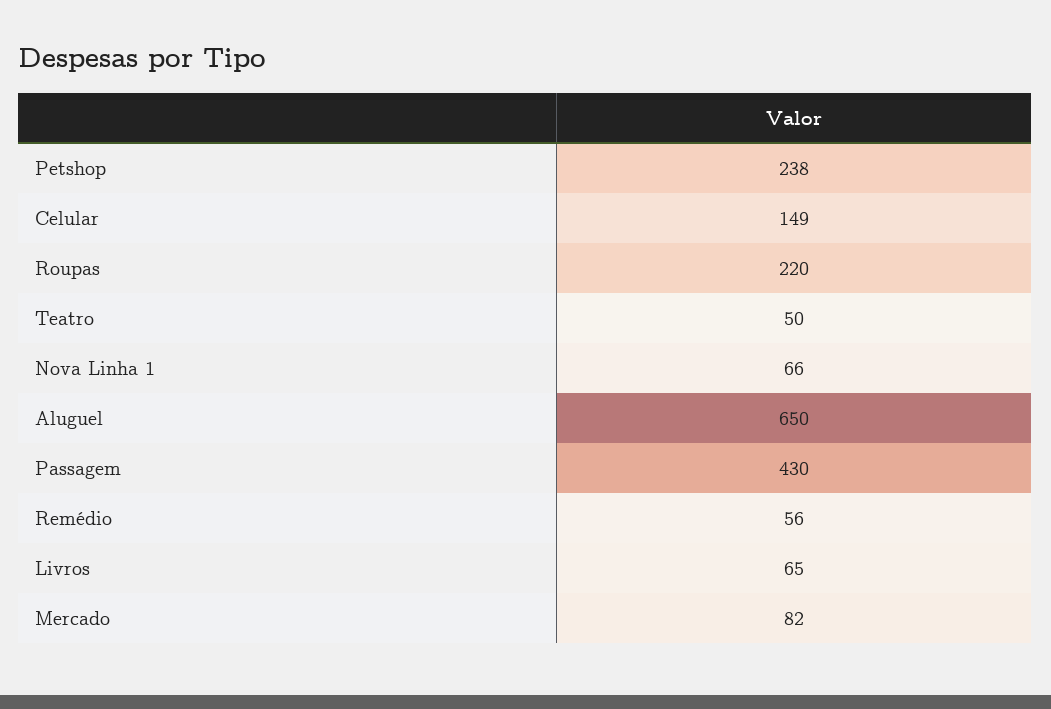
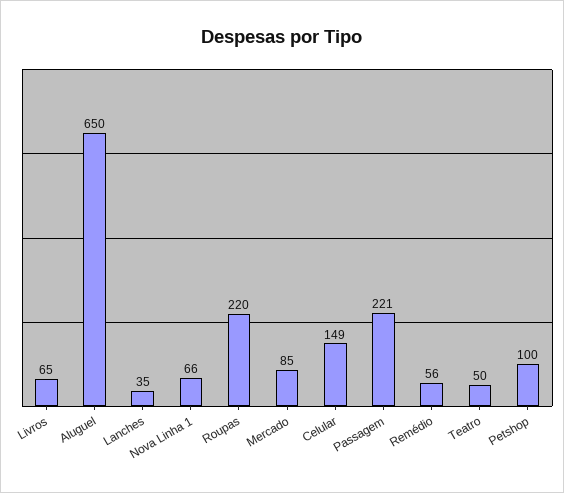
  {
-   "Petshop": 238,
+   "Petshop": 100,
    "Celular": 149,
    "Roupas": 220,
    "Teatro": 50,
    "Nova Linha 1": 66,
    "Aluguel": 650,
-   "Passagem": 430,
+   "Passagem": 221,
    "Remédio": 56,
    "Livros": 65,
-   "Mercado": 82
+   "Mercado": 85,
+   "Lanches": 35
  }

